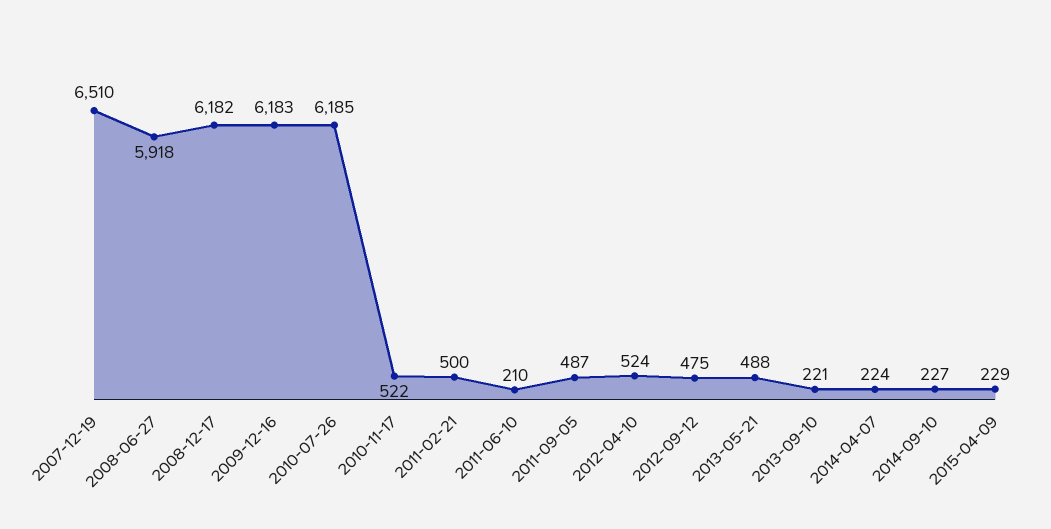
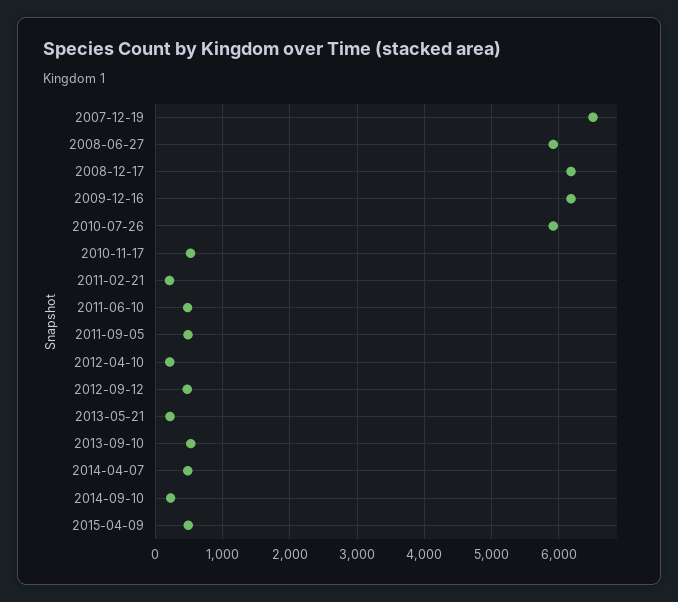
  {
    "2007-12-19": 6510,
    "2008-06-27": 5918,
    "2008-12-17": 6182,
    "2009-12-16": 6183,
-   "2010-07-26": 6185,
+   "2010-07-26": 5900,
    "2010-11-17": 522,
-   "2011-02-21": 500,
+   "2011-02-21": 200,
-   "2011-06-10": 210,
+   "2011-06-10": 500,
    "2011-09-05": 487,
-   "2012-04-10": 524,
+   "2012-04-10": 200,
    "2012-09-12": 475,
-   "2013-05-21": 488,
+   "2013-05-21": 200,
-   "2013-09-10": 221,
+   "2013-09-10": 500,
-   "2014-04-07": 224,
+   "2014-04-07": 500,
    "2014-09-10": 227,
-   "2015-04-09": 229
+   "2015-04-09": 500
  }

